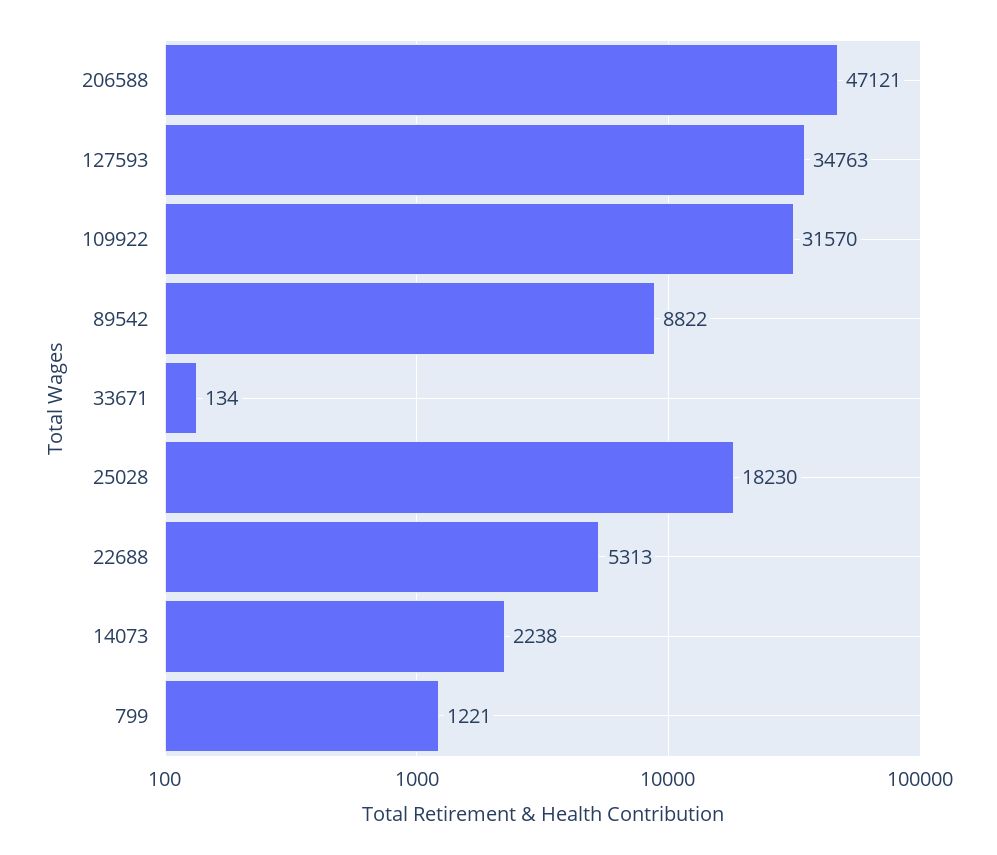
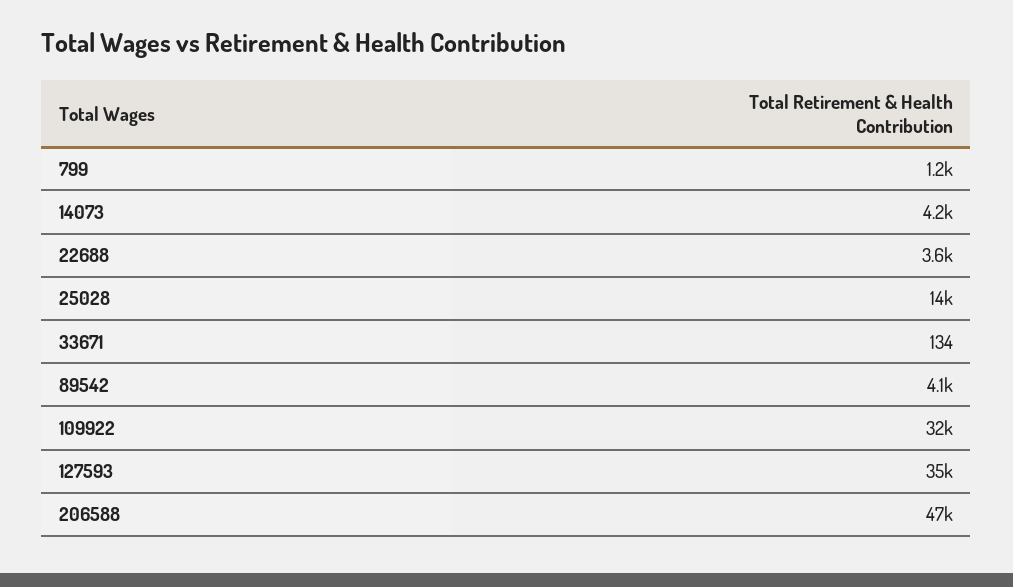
  {
    "206588": 47121,
    "127593": 34763,
    "109922": 31570,
-   "89542": 8822,
+   "89542": 4100,
    "33671": 134,
-   "25028": 18230,
+   "25028": 14000,
-   "22688": 5313,
+   "22688": 3600,
-   "14073": 2238,
+   "14073": 4200,
    "799": 1221
  }

